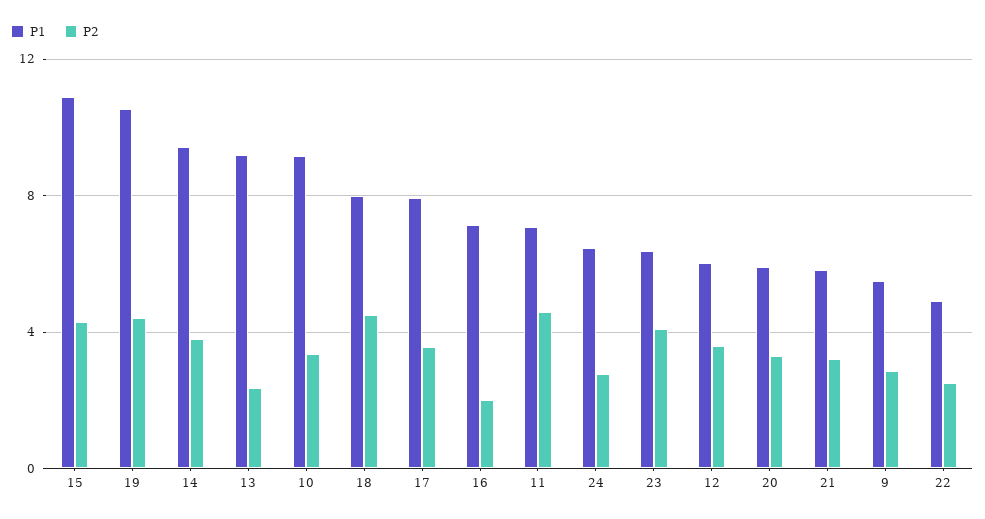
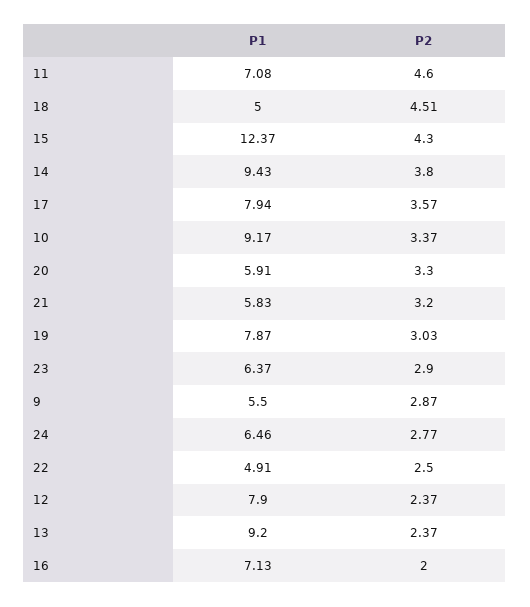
  {
    "P1": {
-     "15": 11,
+     "15": 12.37,
-     "19": 10.5,
+     "19": 7.87,
      "14": 9.43,
      "13": 9.2,
      "10": 9.17,
-     "18": 8,
+     "18": 5,
      "17": 7.94,
      "16": 7.13,
      "11": 7.08,
      "24": 6.46,
      "23": 6.37,
-     "12": 6,
+     "12": 7.9,
      "20": 5.91,
      "21": 5.83,
      "9": 5.5,
      "22": 4.91
    },
    "P2": {
      "15": 4.3,
-     "19": 4.5,
+     "19": 3.03,
      "14": 3.8,
      "13": 2.37,
      "10": 3.37,
      "18": 4.51,
      "17": 3.57,
      "16": 2,
      "11": 4.6,
      "24": 2.77,
-     "23": 4,
+     "23": 2.9,
-     "12": 3.5,
+     "12": 2.37,
      "20": 3.3,
      "21": 3.2,
      "9": 2.87,
      "22": 2.5
    }
  }

